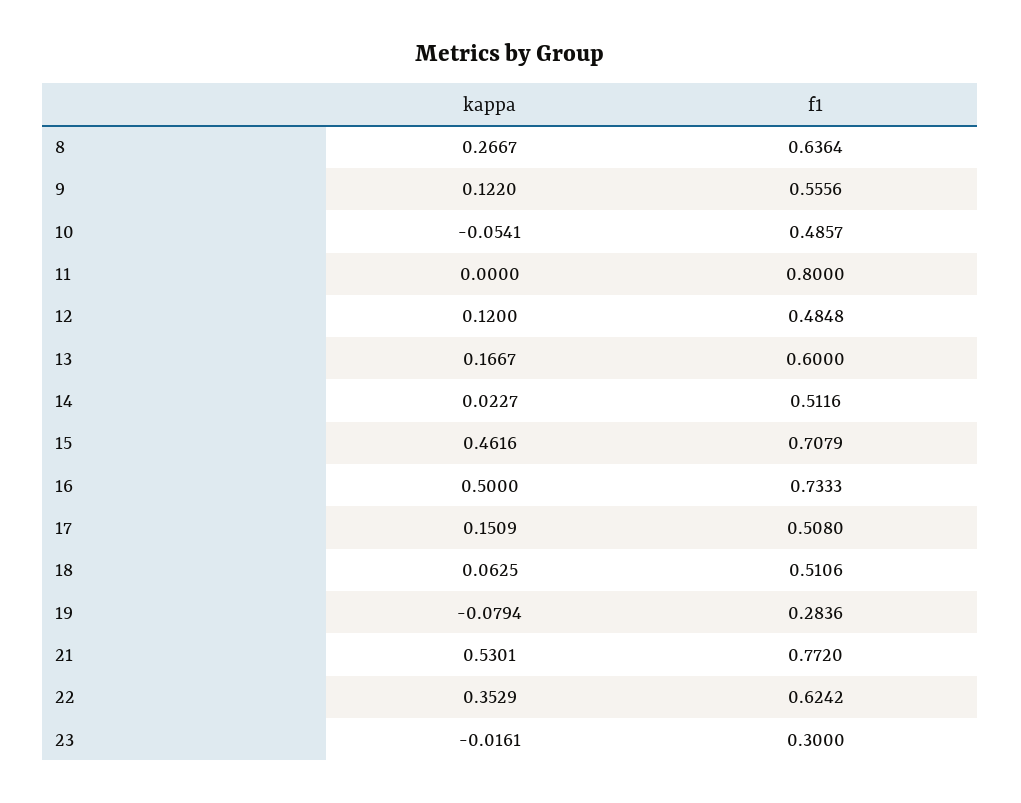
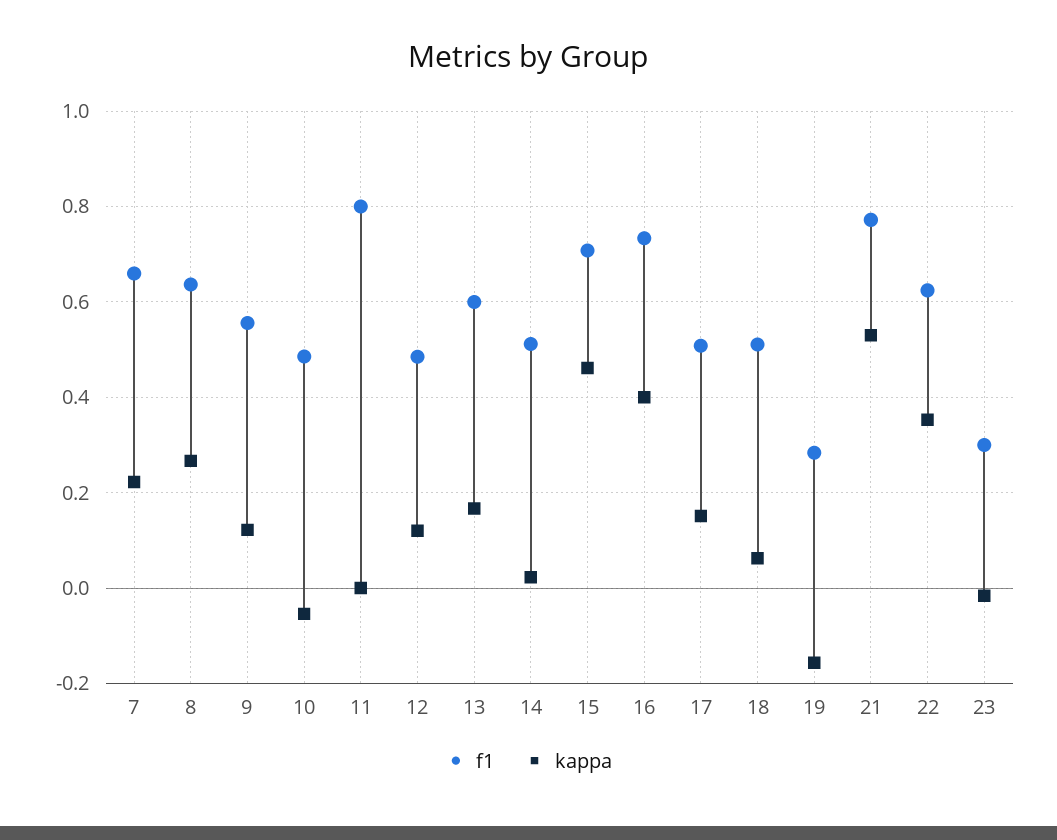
  {
    "kappa": {
      "8": 0.2667,
      "9": 0.122,
      "10": -0.0541,
      "11": 0,
      "12": 0.12,
      "13": 0.1667,
      "14": 0.0227,
      "15": 0.4616,
-     "16": 0.5,
+     "16": 0.4,
      "17": 0.1509,
      "18": 0.0625,
-     "19": -0.0794,
+     "19": -0.16,
      "21": 0.5301,
      "22": 0.3529,
-     "23": -0.0161
+     "23": -0.0161,
+     "7": 0.22
    },
    "f1": {
      "8": 0.6364,
      "9": 0.5556,
      "10": 0.4857,
      "11": 0.8,
      "12": 0.4848,
      "13": 0.6,
      "14": 0.5116,
      "15": 0.7079,
      "16": 0.7333,
      "17": 0.508,
      "18": 0.5106,
      "19": 0.2836,
      "21": 0.772,
      "22": 0.6242,
-     "23": 0.3
+     "23": 0.3,
+     "7": 0.66
    }
  }

